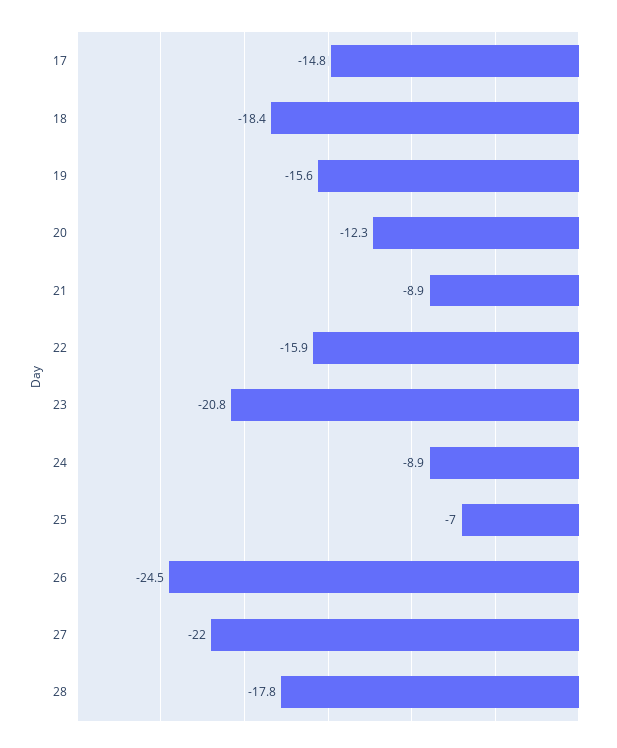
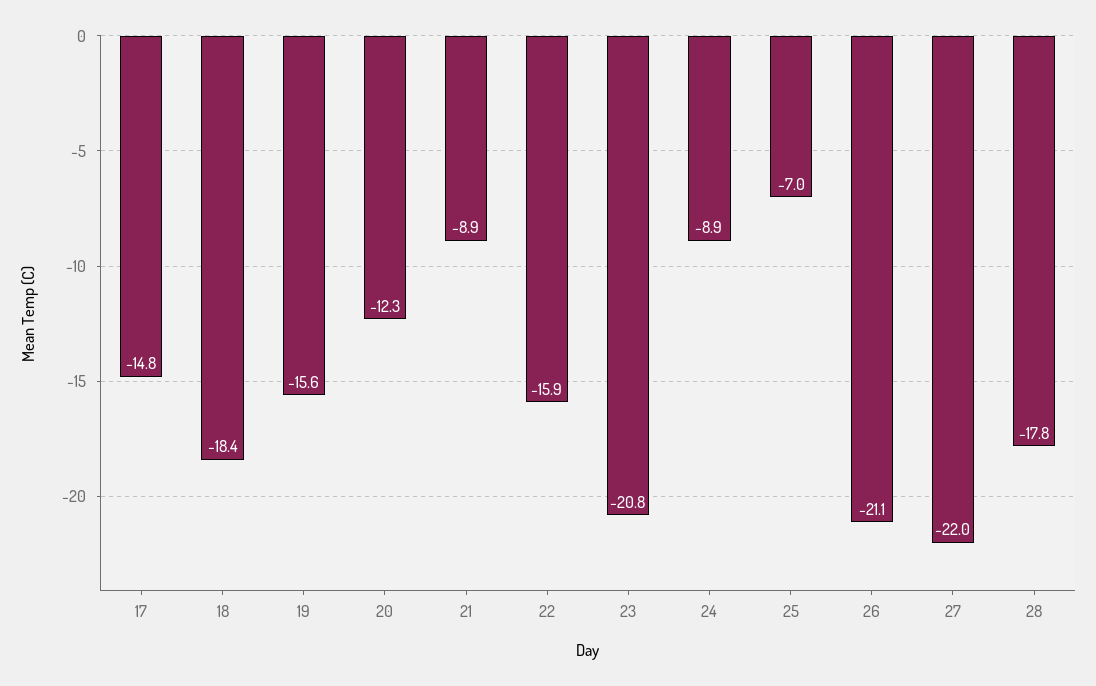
  {
    "17": -14.8,
    "18": -18.4,
    "19": -15.6,
    "20": -12.3,
    "21": -8.9,
    "22": -15.9,
    "23": -20.8,
    "24": -8.9,
    "25": -7,
-   "26": -24.5,
+   "26": -21.1,
    "27": -22,
    "28": -17.8
  }

